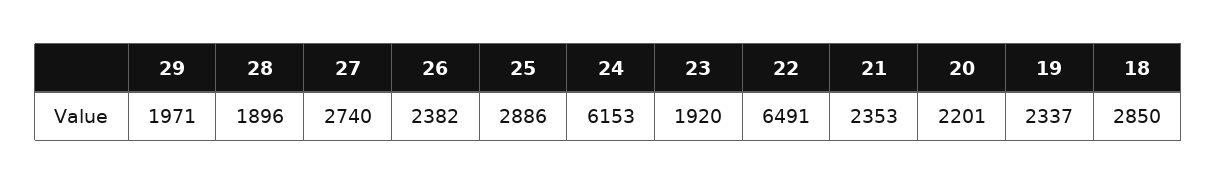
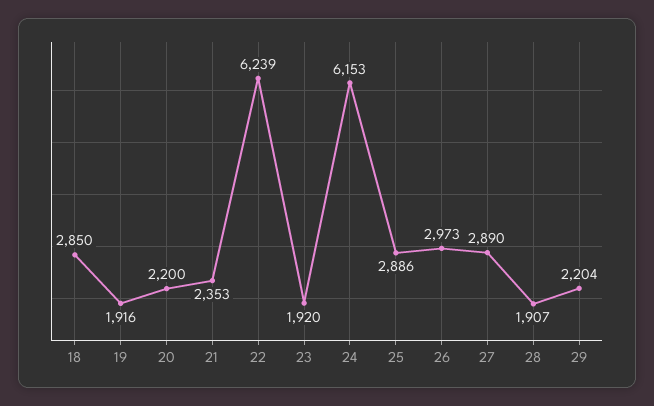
  {
-   "29": 1971,
+   "29": 2204,
-   "28": 1896,
+   "28": 1907,
-   "27": 2740,
+   "27": 2890,
-   "26": 2382,
+   "26": 2973,
    "25": 2886,
    "24": 6153,
    "23": 1920,
-   "22": 6491,
+   "22": 6239,
    "21": 2353,
-   "20": 2201,
+   "20": 2200,
-   "19": 2337,
+   "19": 1916,
    "18": 2850
  }

